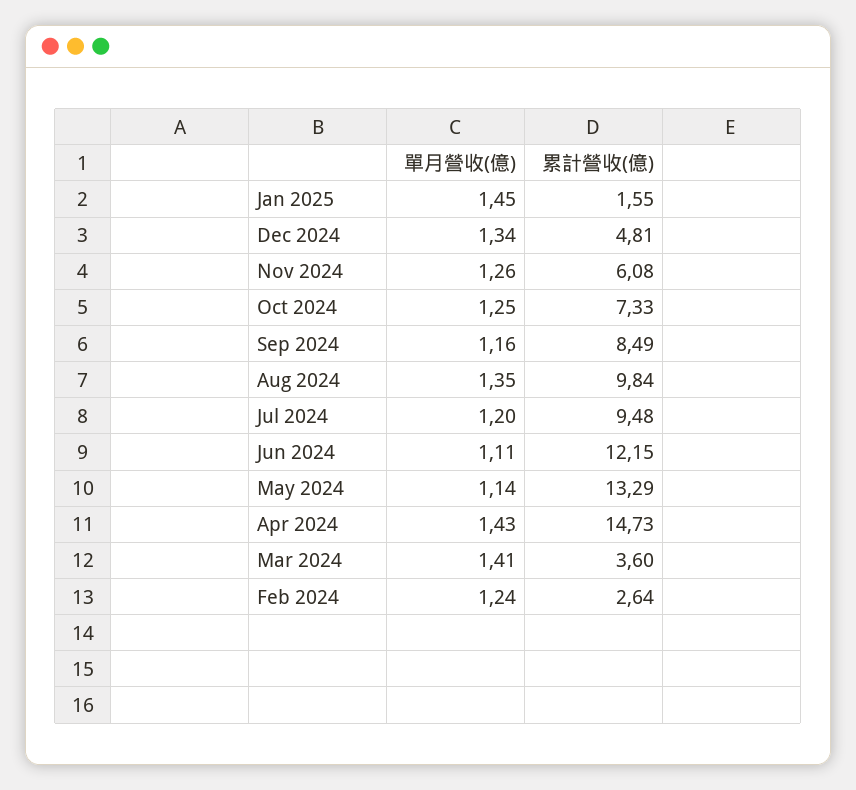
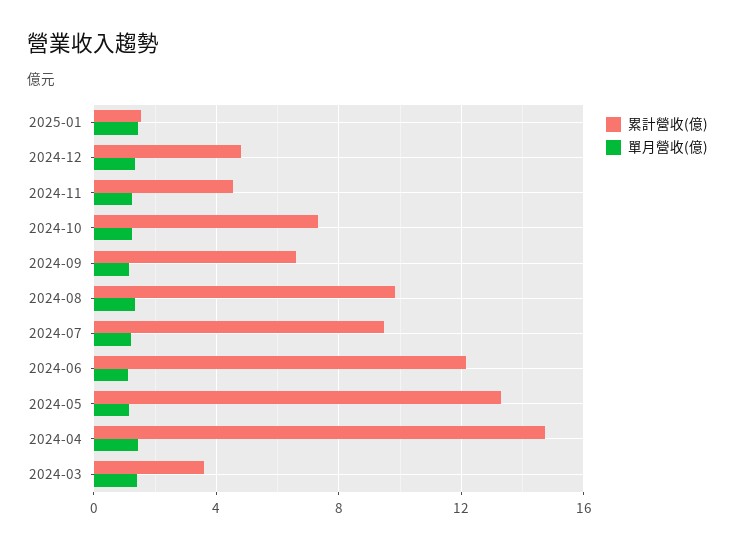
  {
    "單月營收(億)": {
      "Jan 2025": 1.45,
      "Dec 2024": 1.34,
      "Nov 2024": 1.26,
      "Oct 2024": 1.25,
      "Sep 2024": 1.16,
      "Aug 2024": 1.35,
      "Jul 2024": 1.2,
      "Jun 2024": 1.11,
      "May 2024": 1.14,
      "Apr 2024": 1.43,
-     "Mar 2024": 1.41,
+     "Mar 2024": 1.41
-     "Feb 2024": 1.24
    },
    "累計營收(億)": {
      "Jan 2025": 1.55,
      "Dec 2024": 4.81,
-     "Nov 2024": 6.08,
+     "Nov 2024": 4.5,
      "Oct 2024": 7.33,
-     "Sep 2024": 8.49,
+     "Sep 2024": 6.5,
      "Aug 2024": 9.84,
      "Jul 2024": 9.48,
      "Jun 2024": 12.15,
      "May 2024": 13.29,
      "Apr 2024": 14.73,
-     "Mar 2024": 3.6,
+     "Mar 2024": 3.6
-     "Feb 2024": 2.64
    }
  }

